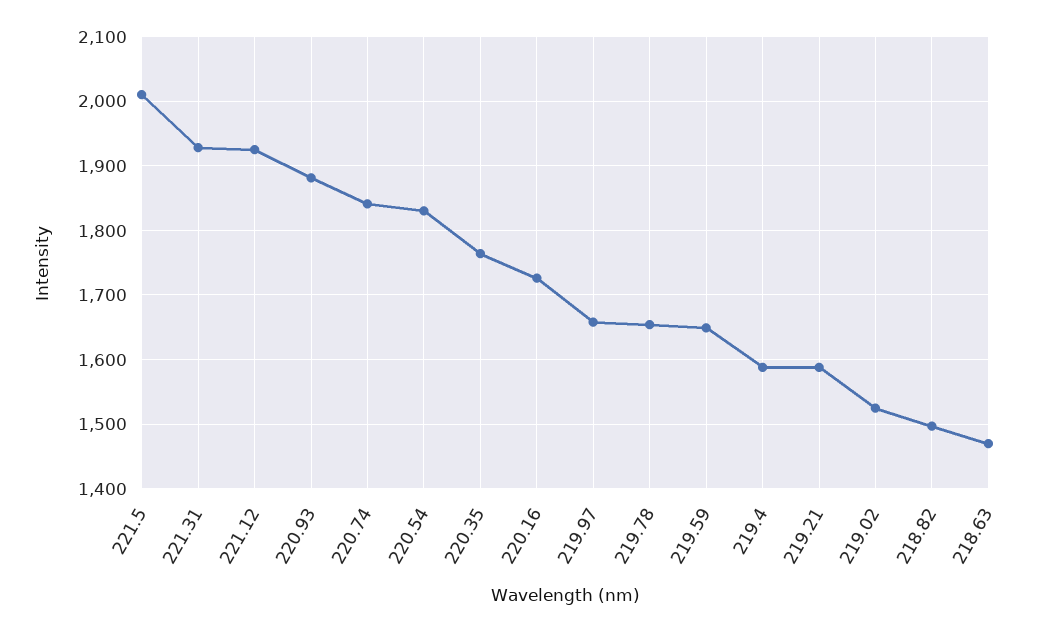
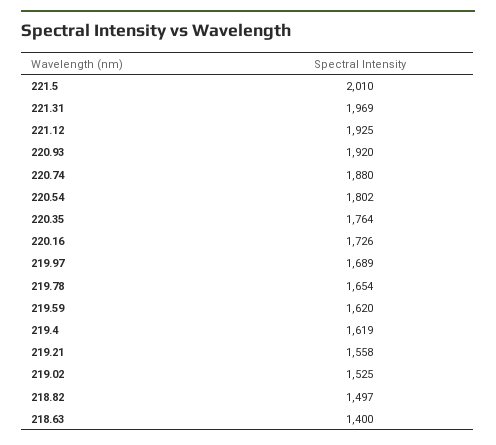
  {
    "221.5": 2010,
-   "221.31": 1930,
+   "221.31": 1969,
    "221.12": 1925,
-   "220.93": 1880,
+   "220.93": 1920,
-   "220.74": 1840,
+   "220.74": 1880,
-   "220.54": 1830,
+   "220.54": 1802,
    "220.35": 1764,
    "220.16": 1726,
-   "219.97": 1660,
+   "219.97": 1689,
    "219.78": 1654,
-   "219.59": 1650,
+   "219.59": 1620,
-   "219.4": 1590,
+   "219.4": 1619,
-   "219.21": 1590,
+   "219.21": 1558,
    "219.02": 1525,
    "218.82": 1497,
-   "218.63": 1470
+   "218.63": 1400
  }

